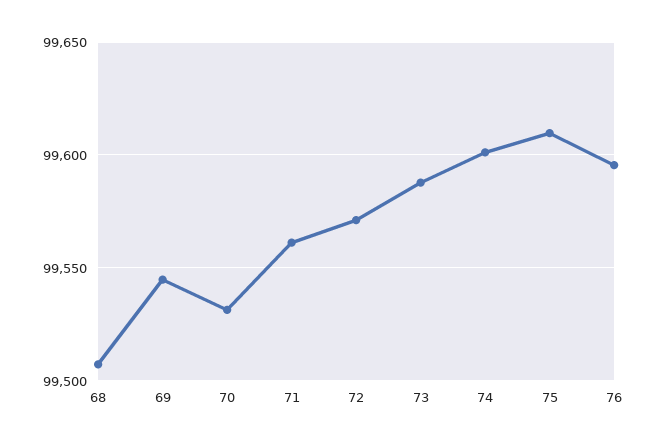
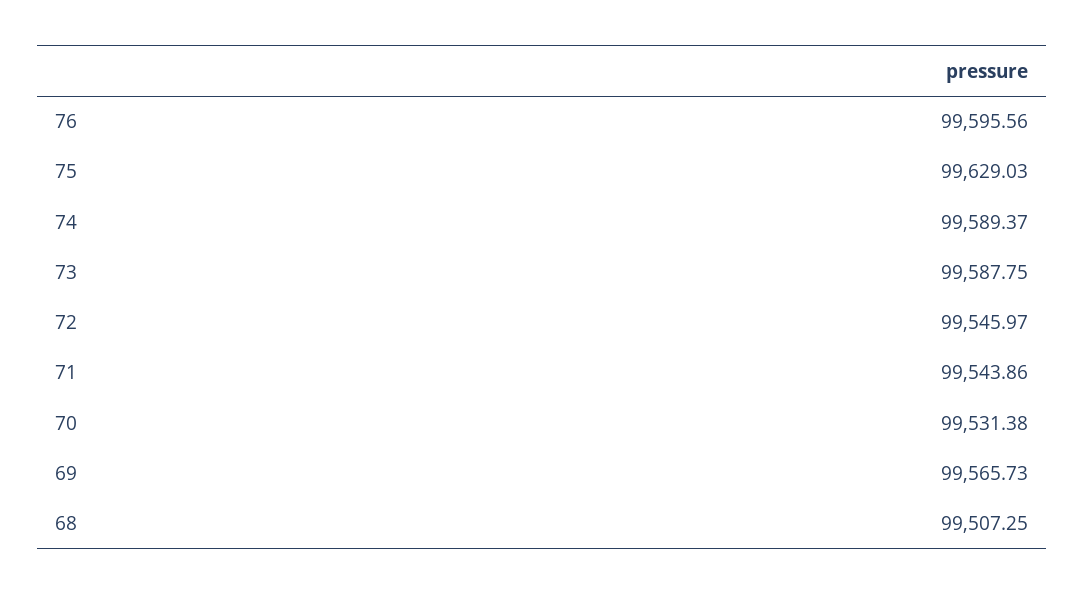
  {
    "68": 99507.25,
-   "69": 99545,
+   "69": 99565.73,
    "70": 99531.38,
-   "71": 99560,
+   "71": 99543.86,
-   "72": 99570,
+   "72": 99545.97,
    "73": 99587.75,
-   "74": 99600,
+   "74": 99589.37,
-   "75": 99610,
+   "75": 99629.03,
    "76": 99595.56
  }

